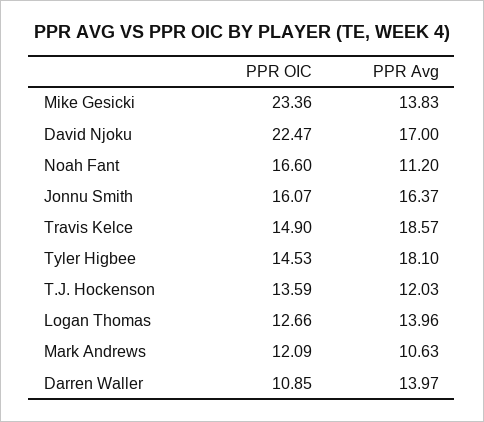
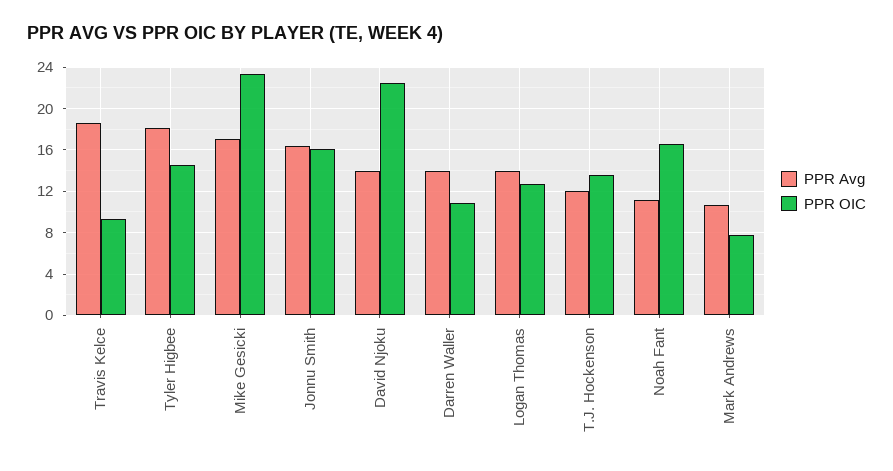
  {
    "PPR OIC": {
      "Mike Gesicki": 23.36,
      "David Njoku": 22.47,
      "Noah Fant": 16.6,
      "Jonnu Smith": 16.07,
-     "Travis Kelce": 14.9,
+     "Travis Kelce": 9,
      "Tyler Higbee": 14.53,
      "T.J. Hockenson": 13.59,
      "Logan Thomas": 12.66,
-     "Mark Andrews": 12.09,
+     "Mark Andrews": 8,
      "Darren Waller": 10.85
    },
    "PPR Avg": {
-     "Mike Gesicki": 13.83,
+     "Mike Gesicki": 17,
-     "David Njoku": 17,
+     "David Njoku": 14,
      "Noah Fant": 11.2,
      "Jonnu Smith": 16.37,
      "Travis Kelce": 18.57,
      "Tyler Higbee": 18.1,
      "T.J. Hockenson": 12.03,
      "Logan Thomas": 13.96,
      "Mark Andrews": 10.63,
      "Darren Waller": 13.97
    }
  }

